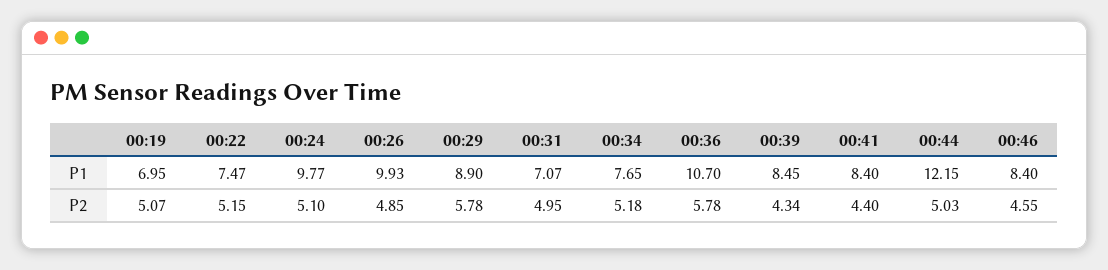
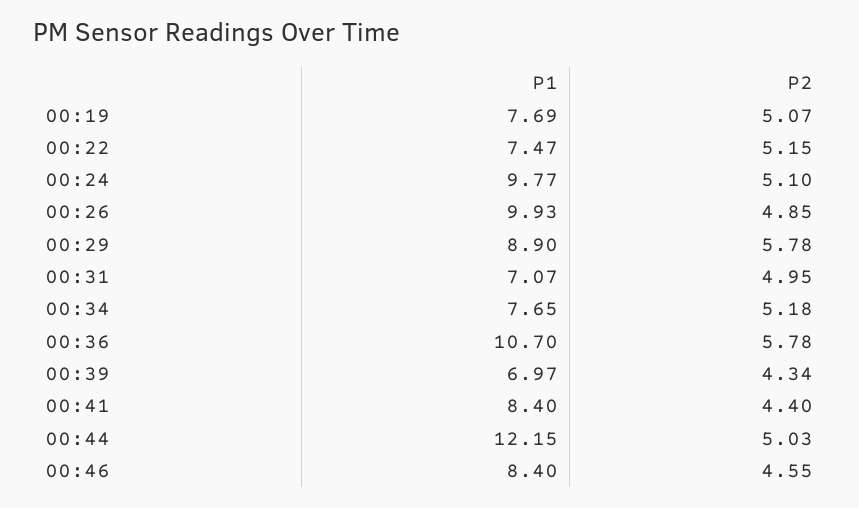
  {
    "00:19": {
-     "P1": 6.95,
+     "P1": 7.69,
      "P2": 5.07
    },
    "00:22": {
      "P1": 7.47,
      "P2": 5.15
    },
    "00:24": {
      "P1": 9.77,
      "P2": 5.1
    },
    "00:26": {
      "P1": 9.93,
      "P2": 4.85
    },
    "00:29": {
      "P1": 8.9,
      "P2": 5.78
    },
    "00:31": {
      "P1": 7.07,
      "P2": 4.95
    },
    "00:34": {
      "P1": 7.65,
      "P2": 5.18
    },
    "00:36": {
      "P1": 10.7,
      "P2": 5.78
    },
    "00:39": {
-     "P1": 8.45,
+     "P1": 6.97,
      "P2": 4.34
    },
    "00:41": {
      "P1": 8.4,
      "P2": 4.4
    },
    "00:44": {
      "P1": 12.15,
      "P2": 5.03
    },
    "00:46": {
      "P1": 8.4,
      "P2": 4.55
    }
  }

